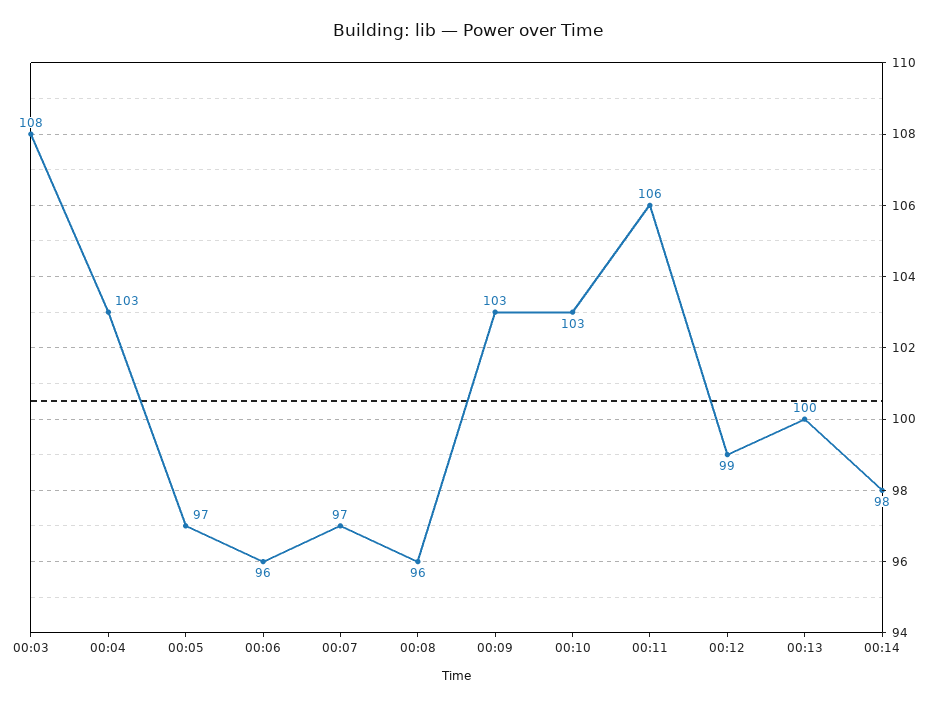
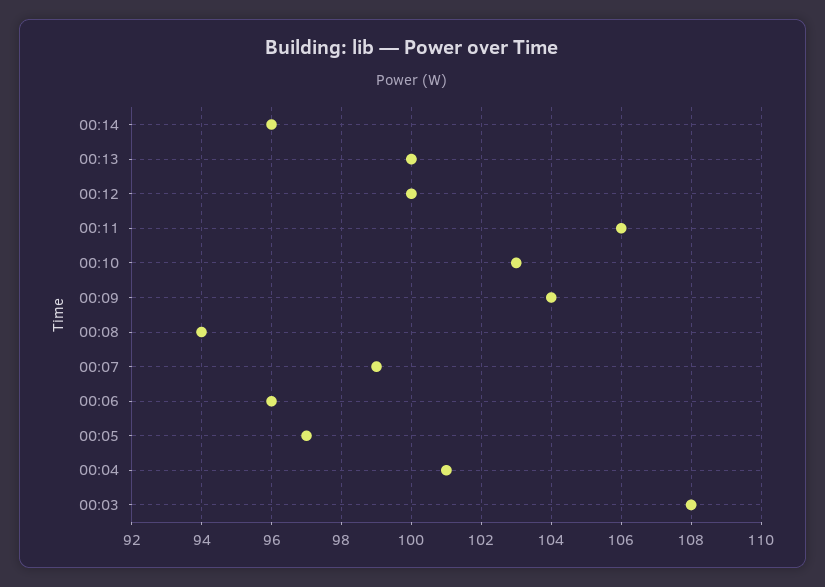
  {
    "00:03": 108,
-   "00:04": 103,
+   "00:04": 101,
    "00:05": 97,
    "00:06": 96,
-   "00:07": 97,
+   "00:07": 99,
-   "00:08": 96,
+   "00:08": 94,
-   "00:09": 103,
+   "00:09": 104,
    "00:10": 103,
    "00:11": 106,
-   "00:12": 99,
+   "00:12": 100,
    "00:13": 100,
-   "00:14": 98
+   "00:14": 96
  }

